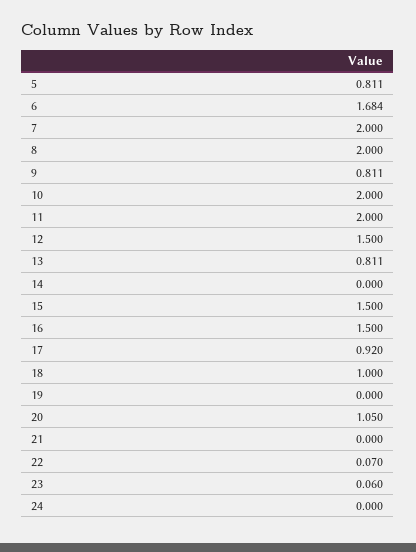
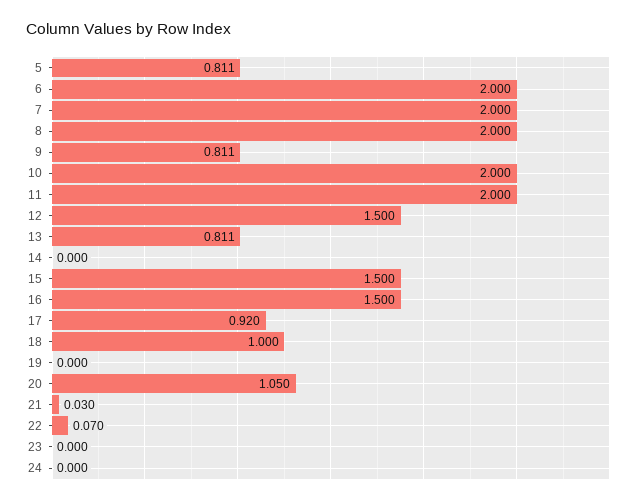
  {
    "5": 0.811,
-   "6": 1.684,
+   "6": 2,
    "7": 2,
    "8": 2,
    "9": 0.811,
    "10": 2,
    "11": 2,
    "12": 1.5,
    "13": 0.811,
    "14": 0,
    "15": 1.5,
    "16": 1.5,
    "17": 0.92,
    "18": 1,
    "19": 0,
    "20": 1.05,
-   "21": 0,
+   "21": 0.03,
    "22": 0.07,
-   "23": 0.06,
+   "23": 0,
    "24": 0
  }

